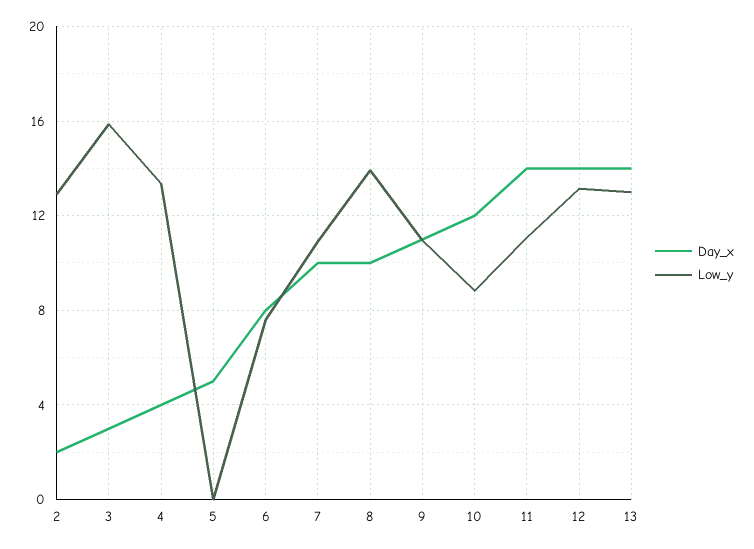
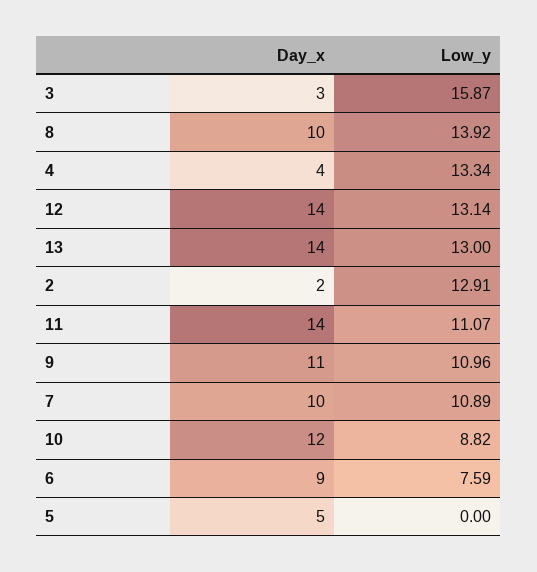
  {
    "Day_x": {
      "2": 2,
      "3": 3,
      "4": 4,
      "5": 5,
-     "6": 8,
+     "6": 9,
      "7": 10,
      "8": 10,
      "9": 11,
      "10": 12,
      "11": 14,
      "12": 14,
      "13": 14
    },
    "Low_y": {
      "2": 12.91,
      "3": 15.87,
      "4": 13.34,
      "5": 0,
      "6": 7.59,
      "7": 10.89,
      "8": 13.92,
      "9": 10.96,
      "10": 8.82,
      "11": 11.07,
      "12": 13.14,
      "13": 13
    }
  }

